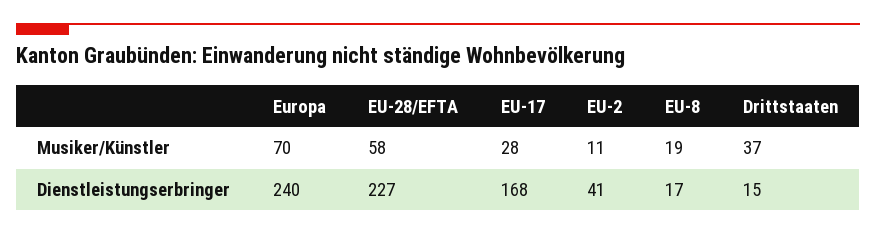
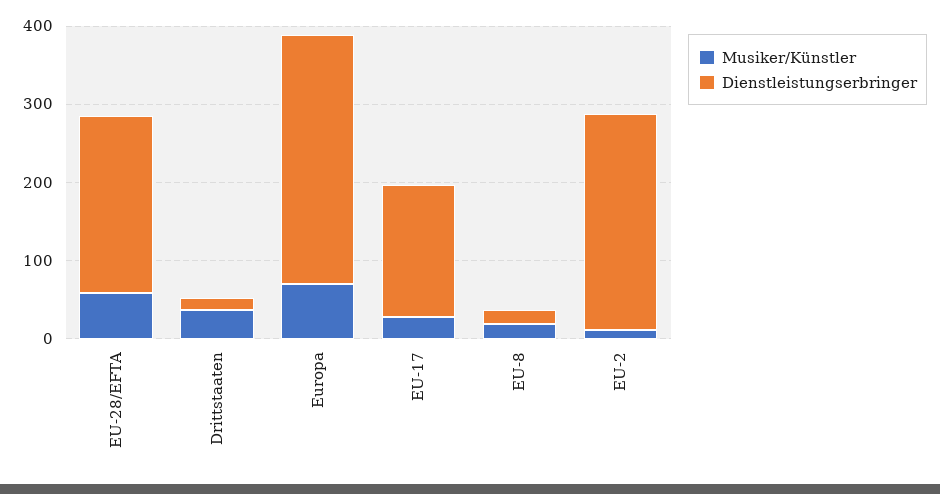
  {
    "Musiker/Künstler": {
      "Europa": 70,
      "EU-28/EFTA": 58,
      "EU-17": 28,
      "EU-2": 11,
      "EU-8": 19,
      "Drittstaaten": 37
    },
    "Dienstleistungserbringer": {
-     "Europa": 240,
+     "Europa": 320,
      "EU-28/EFTA": 227,
      "EU-17": 168,
-     "EU-2": 41,
+     "EU-2": 280,
      "EU-8": 17,
      "Drittstaaten": 15
    }
  }

